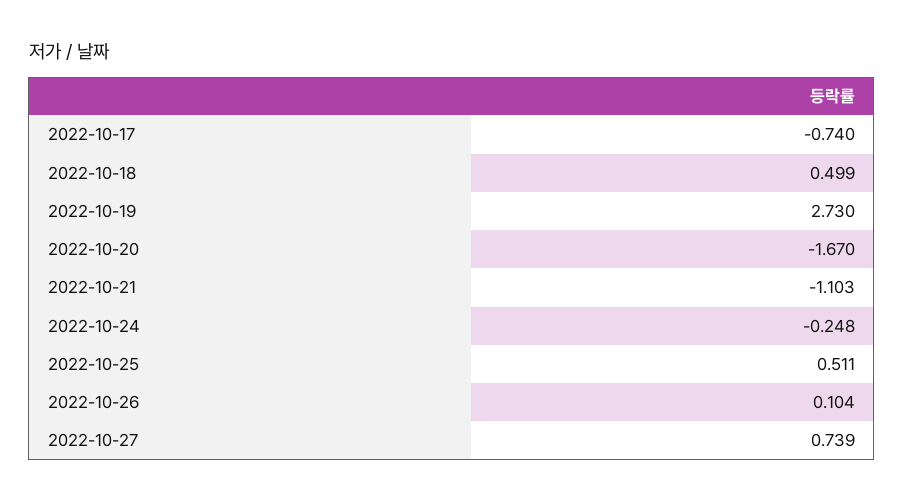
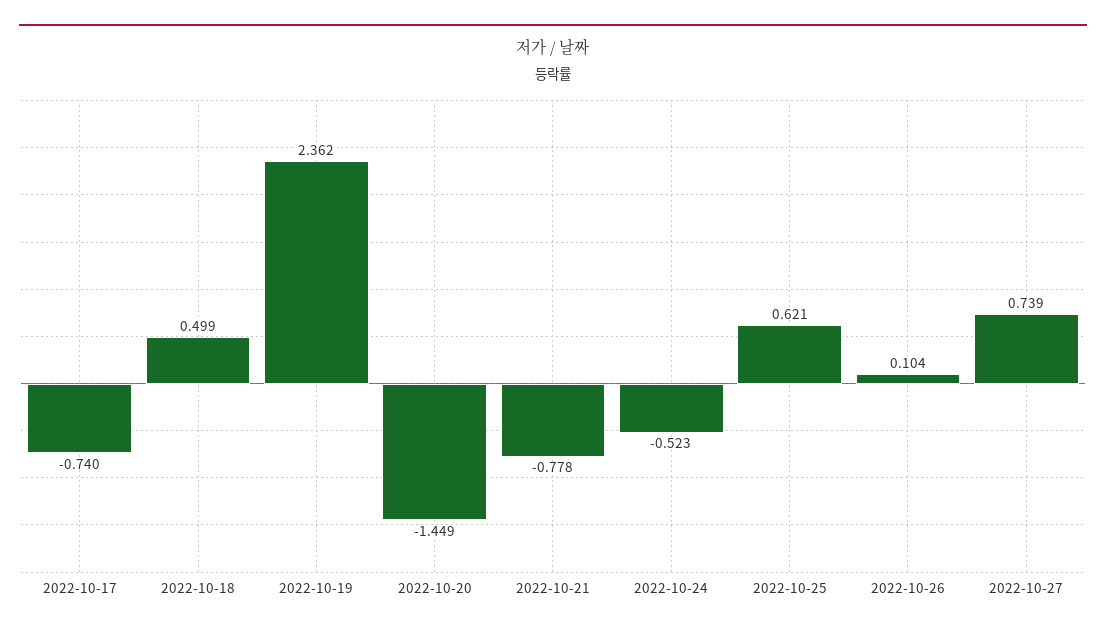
  {
    "2022-10-17": -0.74,
    "2022-10-18": 0.499,
-   "2022-10-19": 2.73,
+   "2022-10-19": 2.362,
-   "2022-10-20": -1.67,
+   "2022-10-20": -1.449,
-   "2022-10-21": -1.103,
+   "2022-10-21": -0.778,
-   "2022-10-24": -0.248,
+   "2022-10-24": -0.523,
-   "2022-10-25": 0.511,
+   "2022-10-25": 0.621,
    "2022-10-26": 0.104,
    "2022-10-27": 0.739
  }

